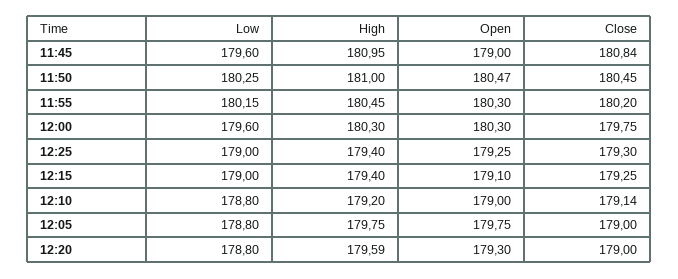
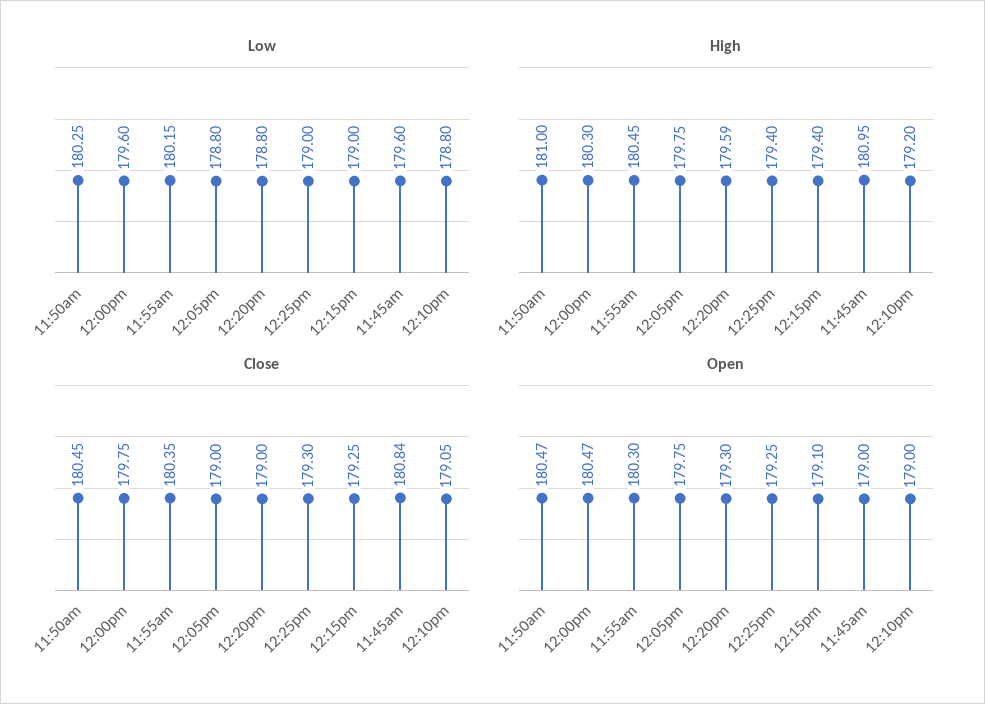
  {
    "Low": {
      "11:45": 179.6,
      "11:50": 180.25,
      "11:55": 180.15,
      "12:00": 179.6,
      "12:25": 179,
      "12:15": 179,
      "12:10": 178.8,
      "12:05": 178.8,
      "12:20": 178.8
    },
    "High": {
      "11:45": 180.95,
      "11:50": 181,
      "11:55": 180.45,
      "12:00": 180.3,
      "12:25": 179.4,
      "12:15": 179.4,
      "12:10": 179.2,
      "12:05": 179.75,
      "12:20": 179.59
    },
    "Open": {
      "11:45": 179,
      "11:50": 180.47,
      "11:55": 180.3,
-     "12:00": 180.3,
+     "12:00": 180.47,
      "12:25": 179.25,
      "12:15": 179.1,
      "12:10": 179,
      "12:05": 179.75,
      "12:20": 179.3
    },
    "Close": {
      "11:45": 180.84,
      "11:50": 180.45,
-     "11:55": 180.2,
+     "11:55": 180.35,
      "12:00": 179.75,
      "12:25": 179.3,
      "12:15": 179.25,
-     "12:10": 179.14,
+     "12:10": 179.05,
      "12:05": 179,
      "12:20": 179
    }
  }

